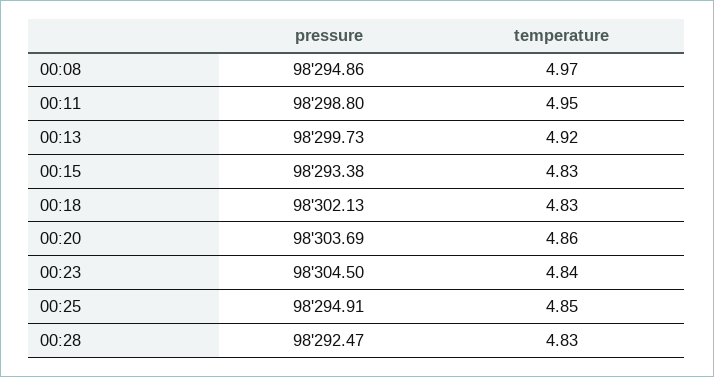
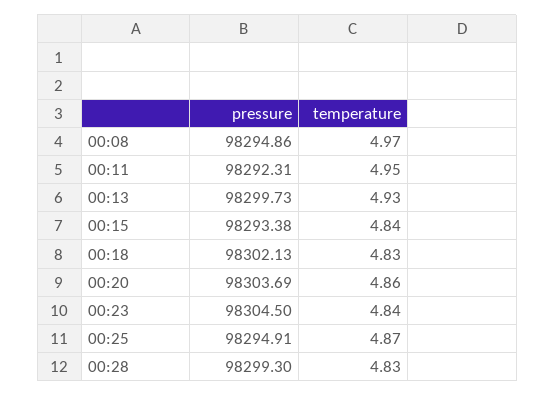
  {
    "pressure": {
      "00:08": 98294.86,
-     "00:11": 98298.8,
+     "00:11": 98292.31,
      "00:13": 98299.73,
      "00:15": 98293.38,
      "00:18": 98302.13,
      "00:20": 98303.69,
      "00:23": 98304.5,
      "00:25": 98294.91,
-     "00:28": 98292.47
+     "00:28": 98299.3
    },
    "temperature": {
      "00:08": 4.97,
      "00:11": 4.95,
-     "00:13": 4.92,
+     "00:13": 4.93,
-     "00:15": 4.83,
+     "00:15": 4.84,
      "00:18": 4.83,
      "00:20": 4.86,
      "00:23": 4.84,
-     "00:25": 4.85,
+     "00:25": 4.87,
      "00:28": 4.83
    }
  }

